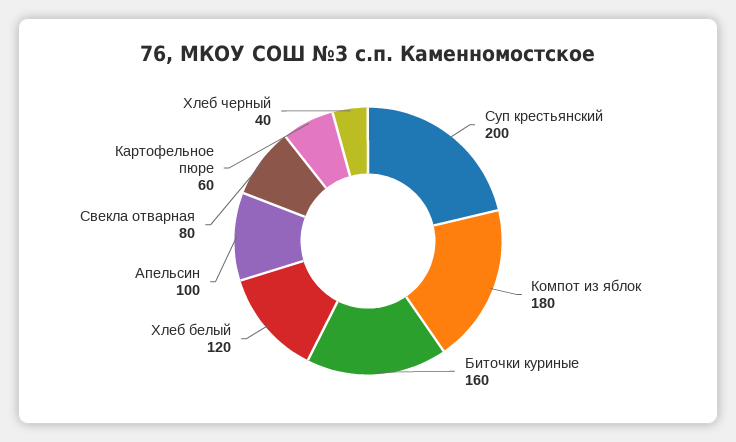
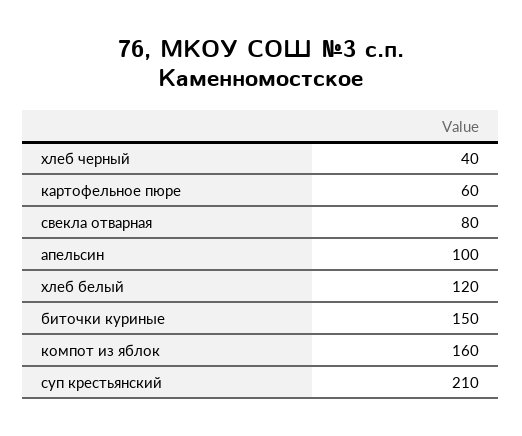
  {
-   "Суп крестьянский": 200,
+   "Суп крестьянский": 210,
-   "Компот из яблок": 180,
+   "Компот из яблок": 160,
-   "Биточки куриные": 160,
+   "Биточки куриные": 150,
    "Хлеб белый": 120,
    "Апельсин": 100,
    "Свекла отварная": 80,
    "Картофельное пюре": 60,
    "Хлеб черный": 40
  }

